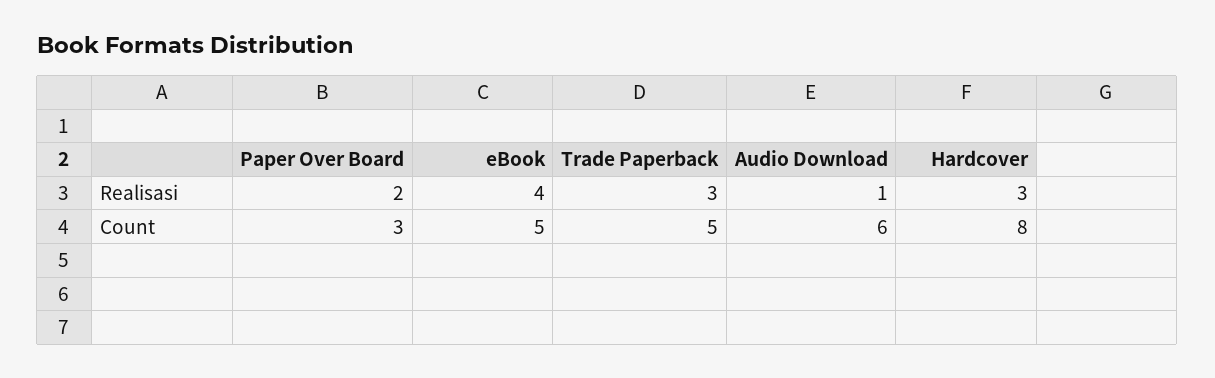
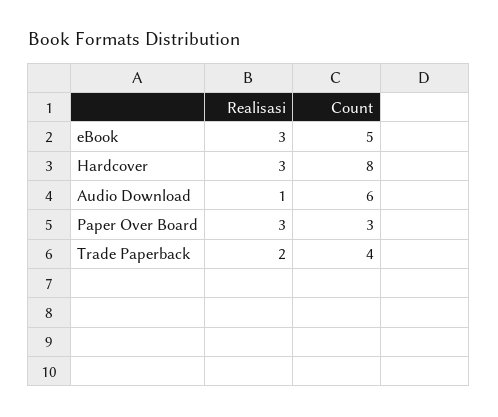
  {
    "Paper Over Board": {
-     "Realisasi": 2,
+     "Realisasi": 3,
      "Count": 3
    },
    "eBook": {
-     "Realisasi": 4,
+     "Realisasi": 3,
      "Count": 5
    },
    "Trade Paperback": {
-     "Realisasi": 3,
+     "Realisasi": 2,
-     "Count": 5
+     "Count": 4
    },
    "Audio Download": {
      "Realisasi": 1,
      "Count": 6
    },
    "Hardcover": {
      "Realisasi": 3,
      "Count": 8
    }
  }

